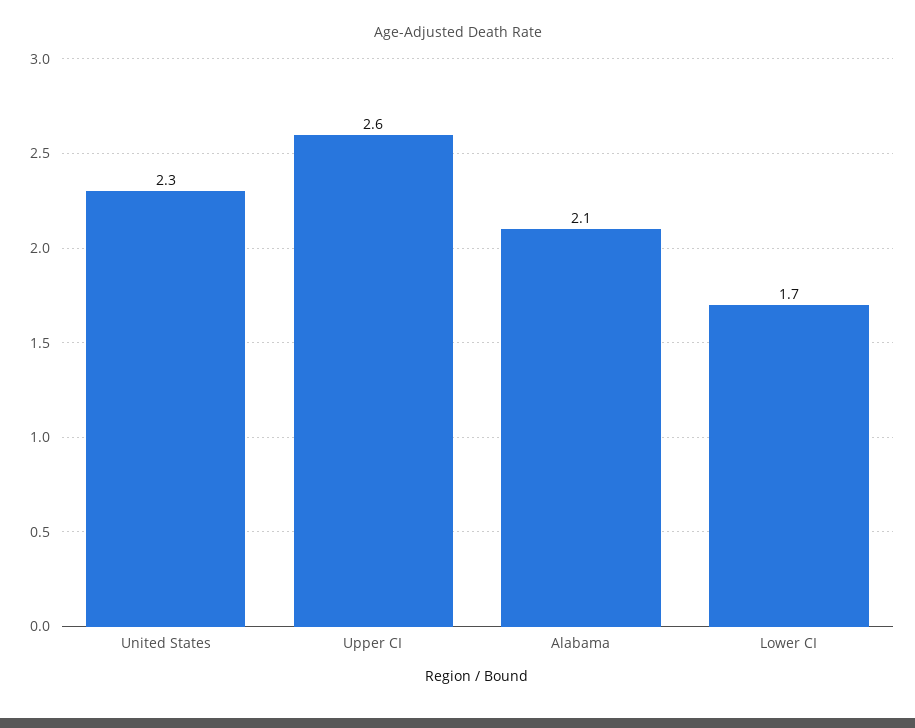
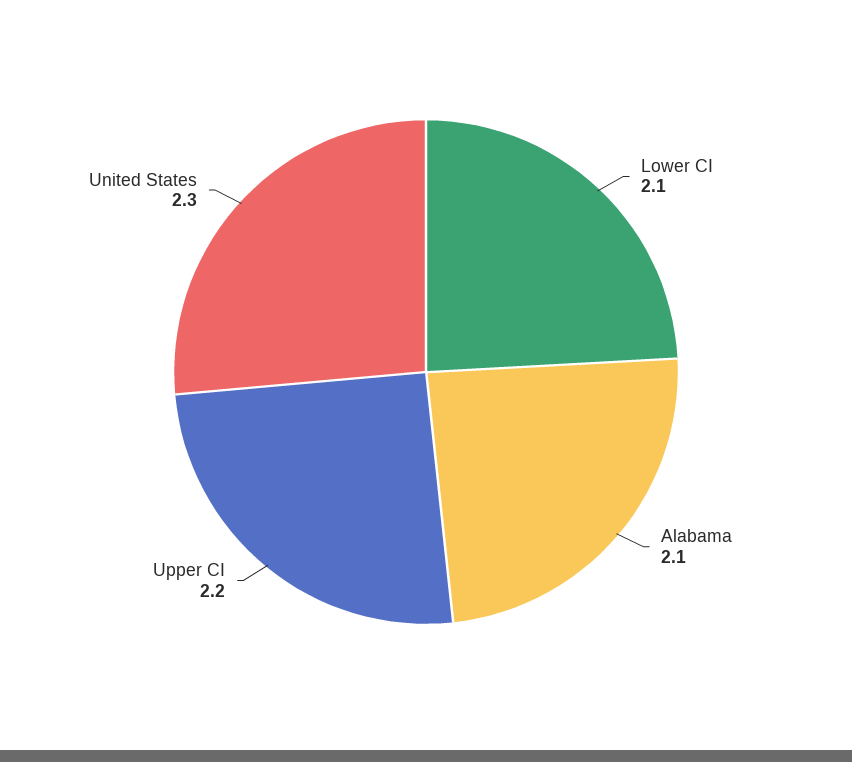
  {
    "United States": 2.3,
-   "Upper CI": 2.6,
+   "Upper CI": 2.2,
    "Alabama": 2.1,
-   "Lower CI": 1.7
+   "Lower CI": 2.1
  }

